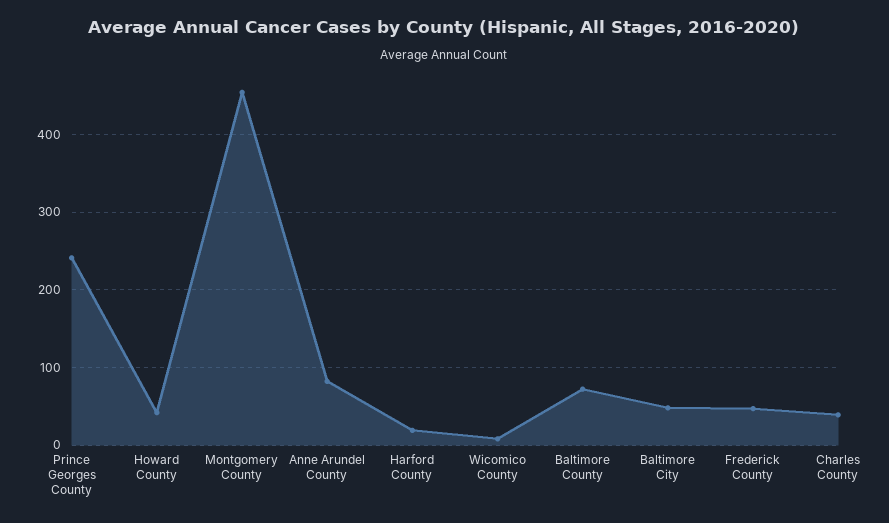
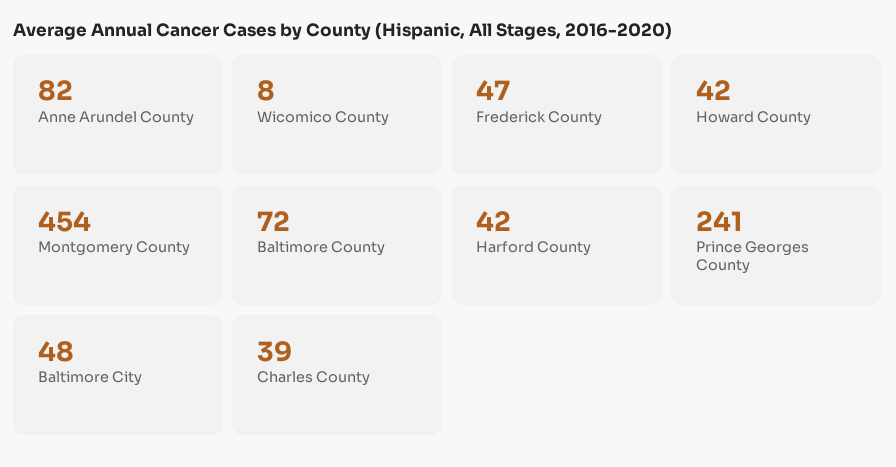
  {
    "Prince Georges County": 241,
    "Howard County": 42,
    "Montgomery County": 454,
    "Anne Arundel County": 82,
-   "Harford County": 20,
+   "Harford County": 42,
    "Wicomico County": 8,
    "Baltimore County": 72,
    "Baltimore City": 48,
    "Frederick County": 47,
    "Charles County": 39
  }

